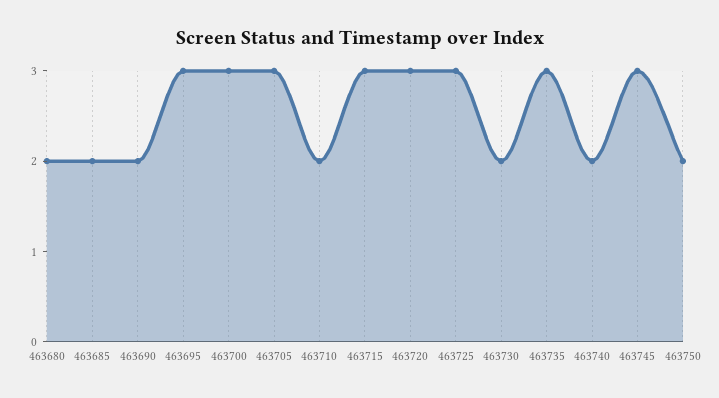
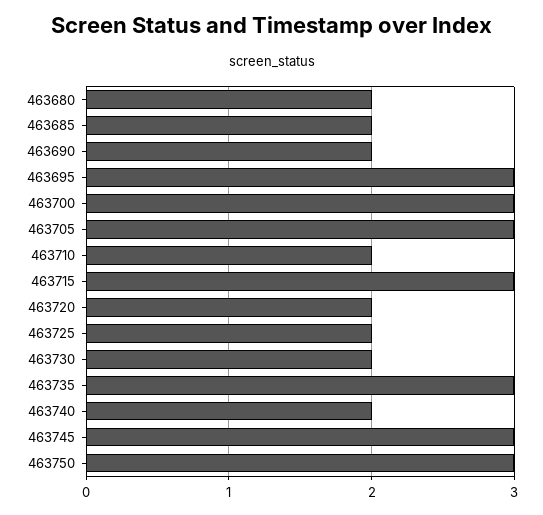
  {
    "463680": 2,
    "463685": 2,
    "463690": 2,
    "463695": 3,
    "463700": 3,
    "463705": 3,
    "463710": 2,
    "463715": 3,
-   "463720": 3,
+   "463720": 2,
-   "463725": 3,
+   "463725": 2,
    "463730": 2,
    "463735": 3,
    "463740": 2,
    "463745": 3,
-   "463750": 2
+   "463750": 3
  }

